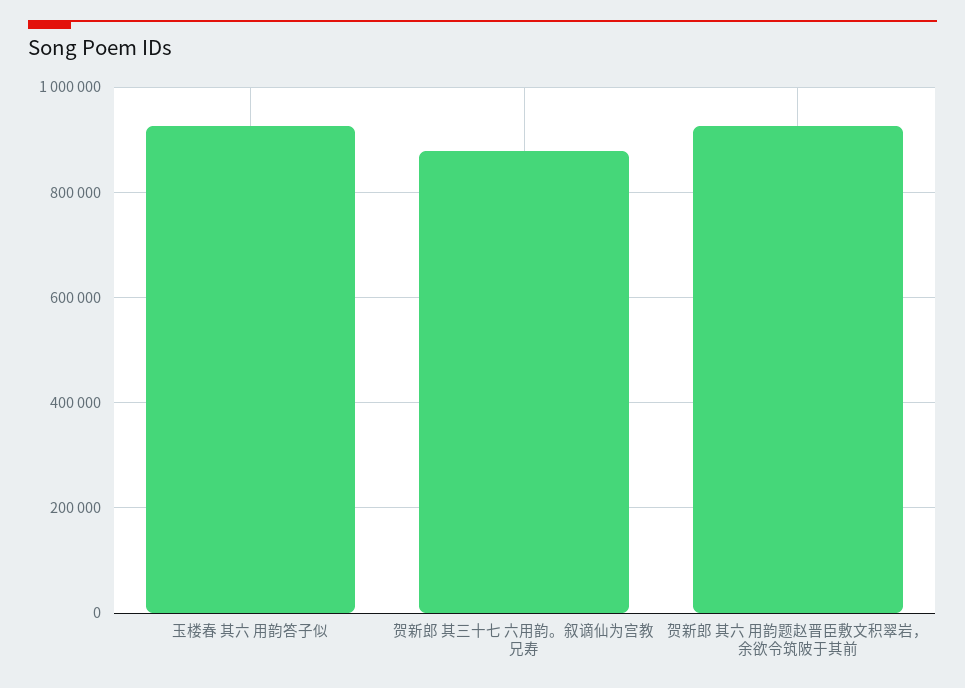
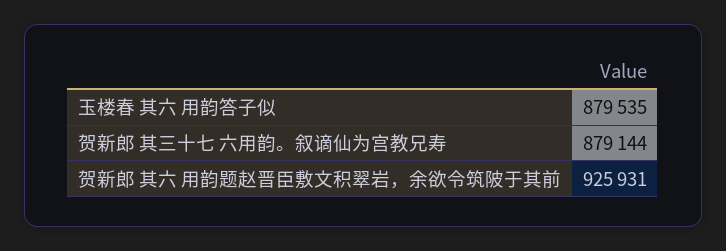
  {
-   "玉楼春 其六 用韵答子似": 920000,
+   "玉楼春 其六 用韵答子似": 879535,
    "贺新郎 其三十七 六用韵。叙谪仙为宫教兄寿": 879144,
    "贺新郎 其六 用韵题赵晋臣敷文积翠岩，余欲令筑陂于其前": 925931
  }

